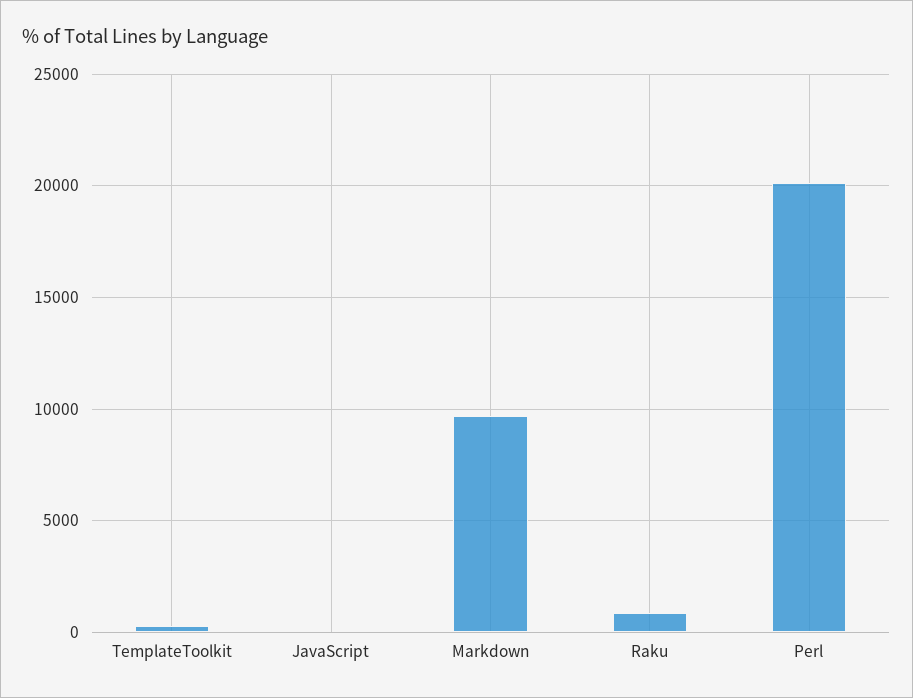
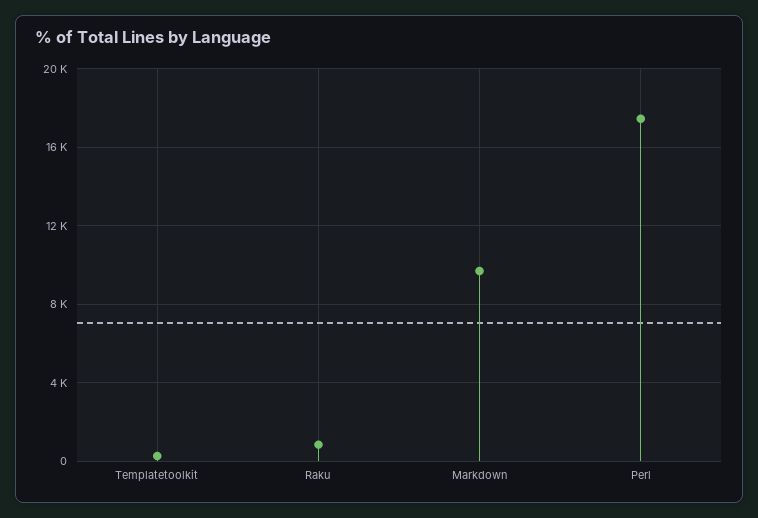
  {
    "TemplateToolkit": 500,
-   "JavaScript": 0,
    "Markdown": 9500,
    "Raku": 1000,
-   "Perl": 20000
+   "Perl": 17500
  }

